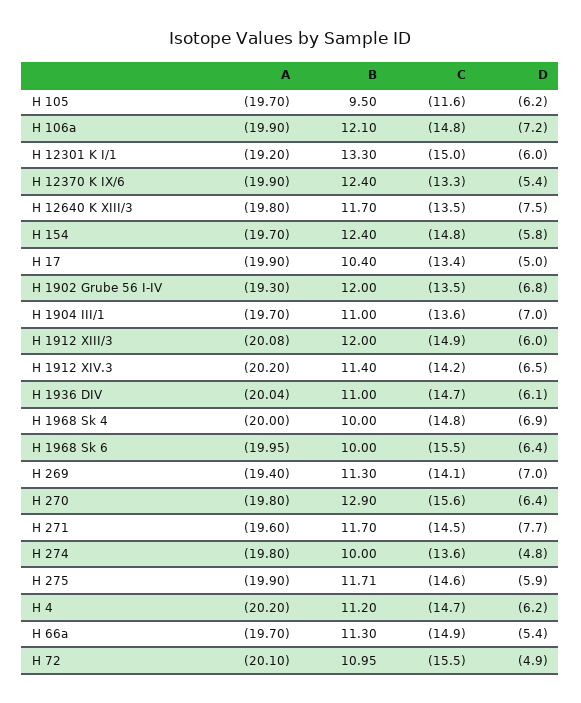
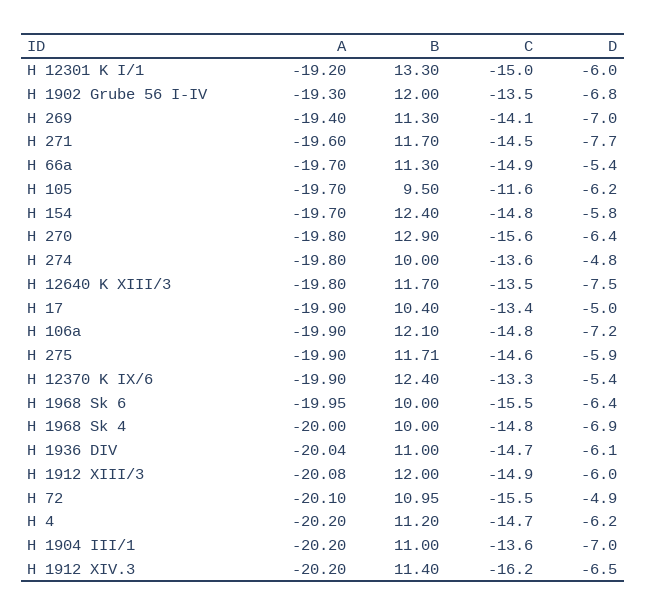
  {
    "A": {
      "H 105": -19.7,
      "H 106a": -19.9,
      "H 12301 K I/1": -19.2,
      "H 12370 K IX/6": -19.9,
      "H 12640 K XIII/3": -19.8,
      "H 154": -19.7,
      "H 17": -19.9,
      "H 1902 Grube 56 I-IV": -19.3,
-     "H 1904 III/1": -19.7,
+     "H 1904 III/1": -20.2,
      "H 1912 XIII/3": -20.08,
      "H 1912 XIV.3": -20.2,
      "H 1936 DIV": -20.04,
      "H 1968 Sk 4": -20,
      "H 1968 Sk 6": -19.95,
      "H 269": -19.4,
      "H 270": -19.8,
      "H 271": -19.6,
      "H 274": -19.8,
      "H 275": -19.9,
      "H 4": -20.2,
      "H 66a": -19.7,
      "H 72": -20.1
    },
    "B": {
      "H 105": 9.5,
      "H 106a": 12.1,
      "H 12301 K I/1": 13.3,
      "H 12370 K IX/6": 12.4,
      "H 12640 K XIII/3": 11.7,
      "H 154": 12.4,
      "H 17": 10.4,
      "H 1902 Grube 56 I-IV": 12,
      "H 1904 III/1": 11,
      "H 1912 XIII/3": 12,
      "H 1912 XIV.3": 11.4,
      "H 1936 DIV": 11,
      "H 1968 Sk 4": 10,
      "H 1968 Sk 6": 10,
      "H 269": 11.3,
      "H 270": 12.9,
      "H 271": 11.7,
      "H 274": 10,
      "H 275": 11.71,
      "H 4": 11.2,
      "H 66a": 11.3,
      "H 72": 10.95
    },
    "C": {
      "H 105": -11.6,
      "H 106a": -14.8,
      "H 12301 K I/1": -15,
      "H 12370 K IX/6": -13.3,
      "H 12640 K XIII/3": -13.5,
      "H 154": -14.8,
      "H 17": -13.4,
      "H 1902 Grube 56 I-IV": -13.5,
      "H 1904 III/1": -13.6,
      "H 1912 XIII/3": -14.9,
-     "H 1912 XIV.3": -14.2,
+     "H 1912 XIV.3": -16.2,
      "H 1936 DIV": -14.7,
      "H 1968 Sk 4": -14.8,
      "H 1968 Sk 6": -15.5,
      "H 269": -14.1,
      "H 270": -15.6,
      "H 271": -14.5,
      "H 274": -13.6,
      "H 275": -14.6,
      "H 4": -14.7,
      "H 66a": -14.9,
      "H 72": -15.5
    },
    "D": {
      "H 105": -6.2,
      "H 106a": -7.2,
      "H 12301 K I/1": -6,
      "H 12370 K IX/6": -5.4,
      "H 12640 K XIII/3": -7.5,
      "H 154": -5.8,
      "H 17": -5,
      "H 1902 Grube 56 I-IV": -6.8,
      "H 1904 III/1": -7,
      "H 1912 XIII/3": -6,
      "H 1912 XIV.3": -6.5,
      "H 1936 DIV": -6.1,
      "H 1968 Sk 4": -6.9,
      "H 1968 Sk 6": -6.4,
      "H 269": -7,
      "H 270": -6.4,
      "H 271": -7.7,
      "H 274": -4.8,
      "H 275": -5.9,
      "H 4": -6.2,
      "H 66a": -5.4,
      "H 72": -4.9
    }
  }

